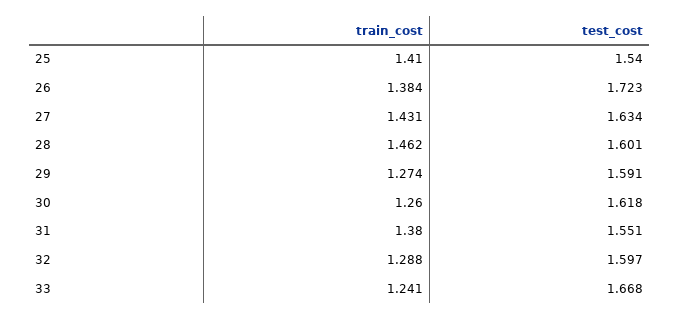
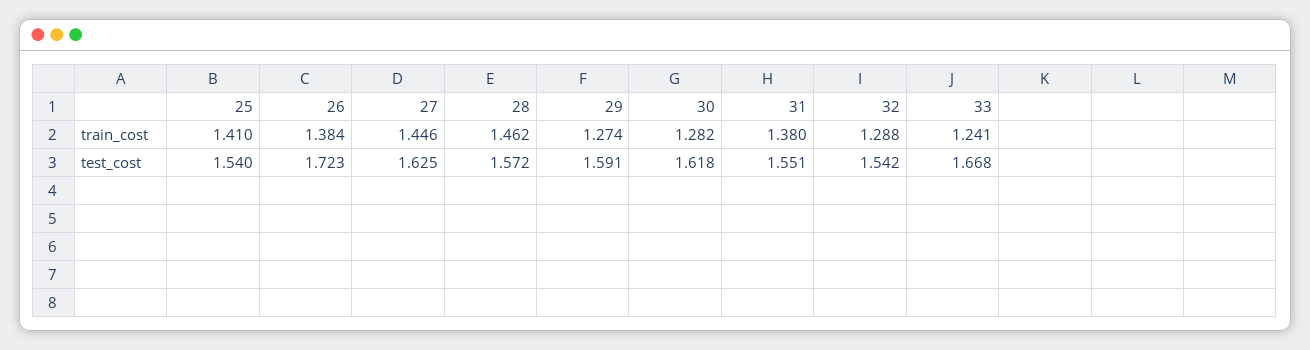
  {
    "train_cost": {
      "25": 1.41,
      "26": 1.384,
-     "27": 1.431,
+     "27": 1.446,
      "28": 1.462,
      "29": 1.274,
-     "30": 1.26,
+     "30": 1.282,
      "31": 1.38,
      "32": 1.288,
      "33": 1.241
    },
    "test_cost": {
      "25": 1.54,
      "26": 1.723,
-     "27": 1.634,
+     "27": 1.625,
-     "28": 1.601,
+     "28": 1.572,
      "29": 1.591,
      "30": 1.618,
      "31": 1.551,
-     "32": 1.597,
+     "32": 1.542,
      "33": 1.668
    }
  }

